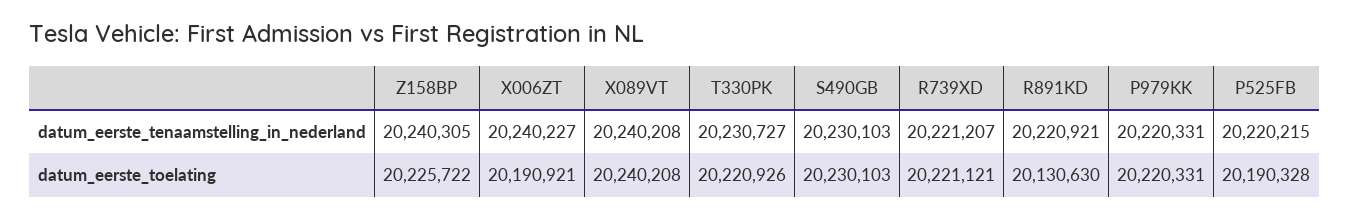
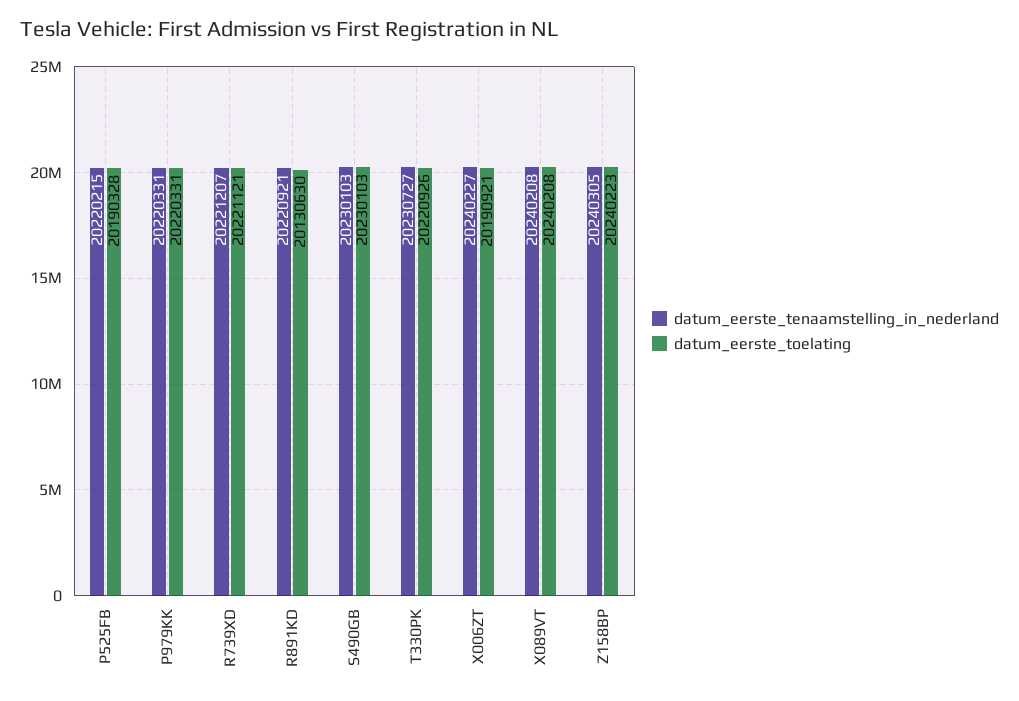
  {
    "datum_eerste_tenaamstelling_in_nederland": {
      "Z158BP": 20240305,
      "X006ZT": 20240227,
      "X089VT": 20240208,
      "T330PK": 20230727,
      "S490GB": 20230103,
      "R739XD": 20221207,
      "R891KD": 20220921,
      "P979KK": 20220331,
      "P525FB": 20220215
    },
    "datum_eerste_toelating": {
-     "Z158BP": 20225722,
+     "Z158BP": 20240223,
      "X006ZT": 20190921,
      "X089VT": 20240208,
      "T330PK": 20220926,
      "S490GB": 20230103,
      "R739XD": 20221121,
      "R891KD": 20130630,
      "P979KK": 20220331,
      "P525FB": 20190328
    }
  }

